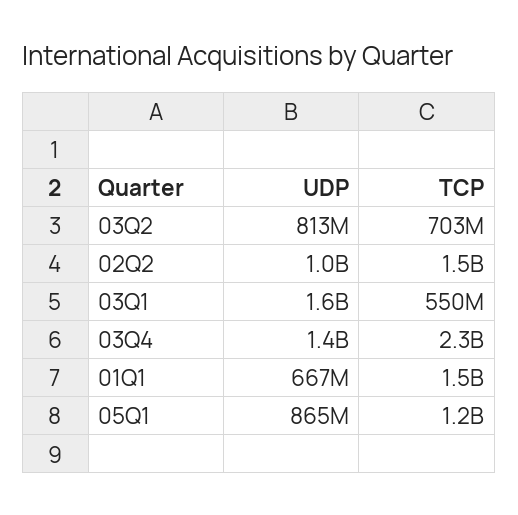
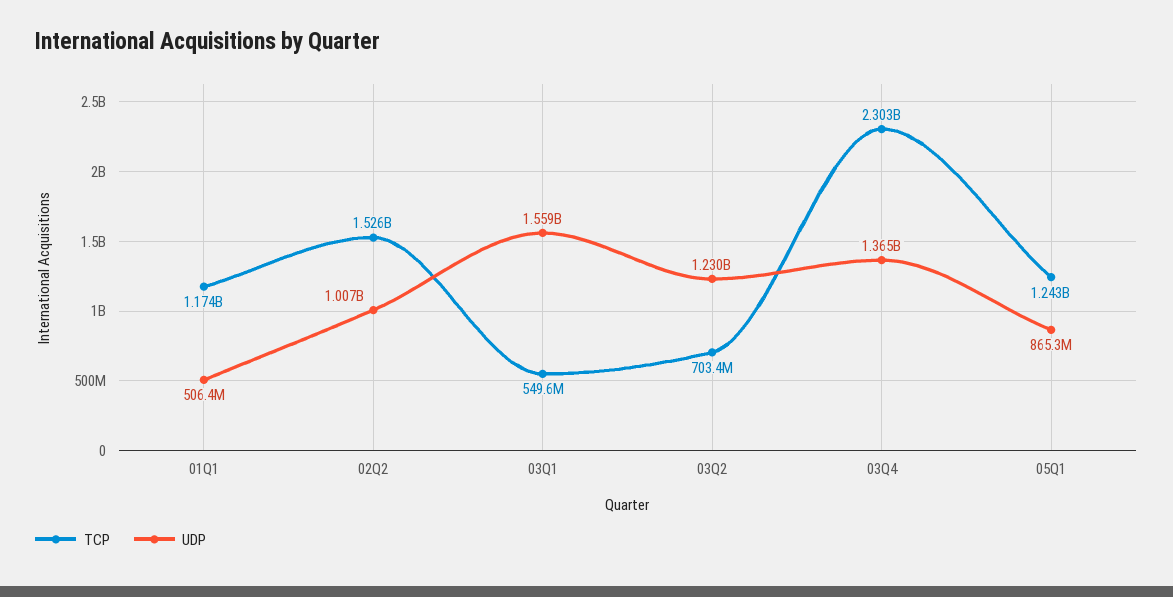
  {
    "UDP": {
-     "03Q2": 813000000,
+     "03Q2": 1230000000,
      "02Q2": 1007000000,
      "03Q1": 1559000000,
      "03Q4": 1365000000,
-     "01Q1": 667000000,
+     "01Q1": 506400000,
      "05Q1": 865300000
    },
    "TCP": {
      "03Q2": 703400000,
      "02Q2": 1526000000,
      "03Q1": 549600000,
      "03Q4": 2303000000,
-     "01Q1": 1500000000,
+     "01Q1": 1174000000,
      "05Q1": 1243000000
    }
  }

